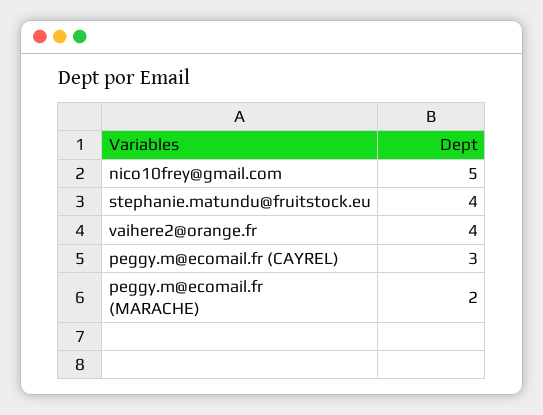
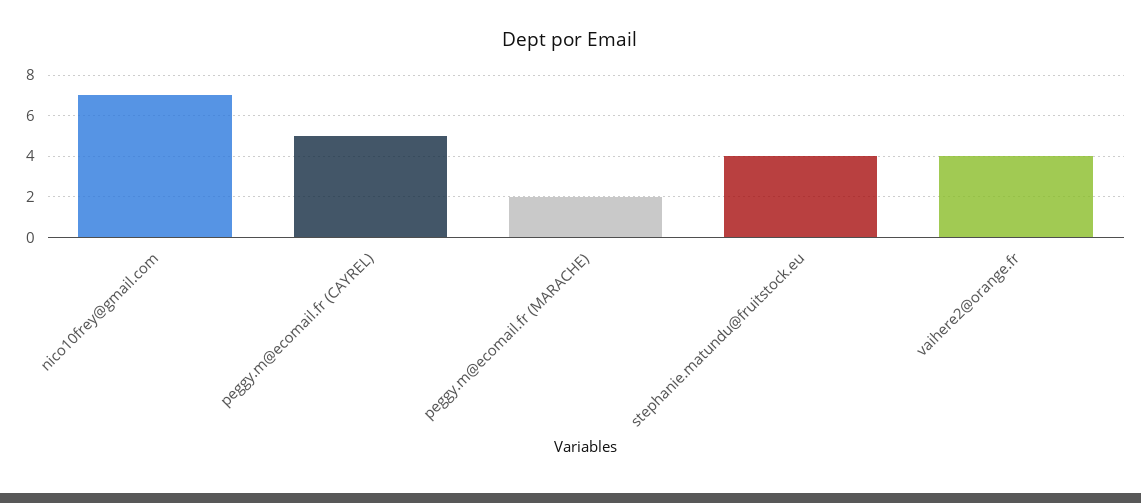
  {
-   "nico10frey@gmail.com": 5,
+   "nico10frey@gmail.com": 7,
    "stephanie.matundu@fruitstock.eu": 4,
    "vaihere2@orange.fr": 4,
-   "peggy.m@ecomail.fr (CAYREL)": 3,
+   "peggy.m@ecomail.fr (CAYREL)": 5,
    "peggy.m@ecomail.fr (MARACHE)": 2
  }

